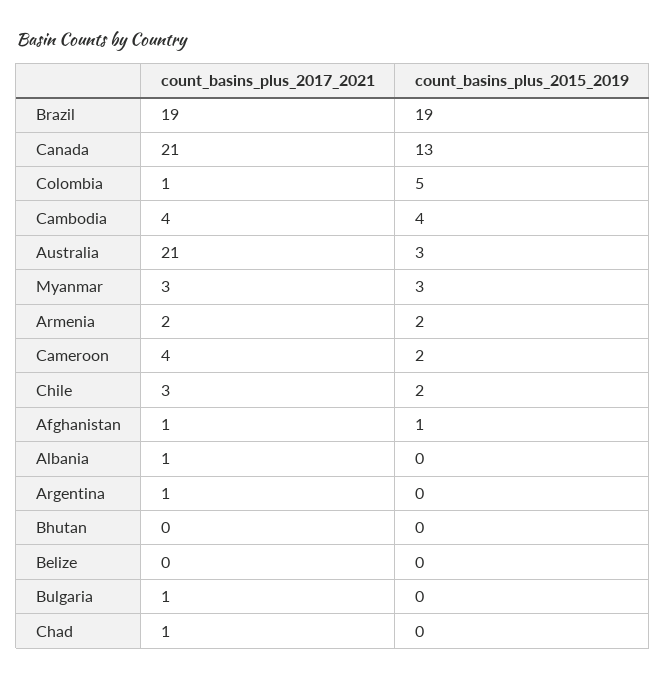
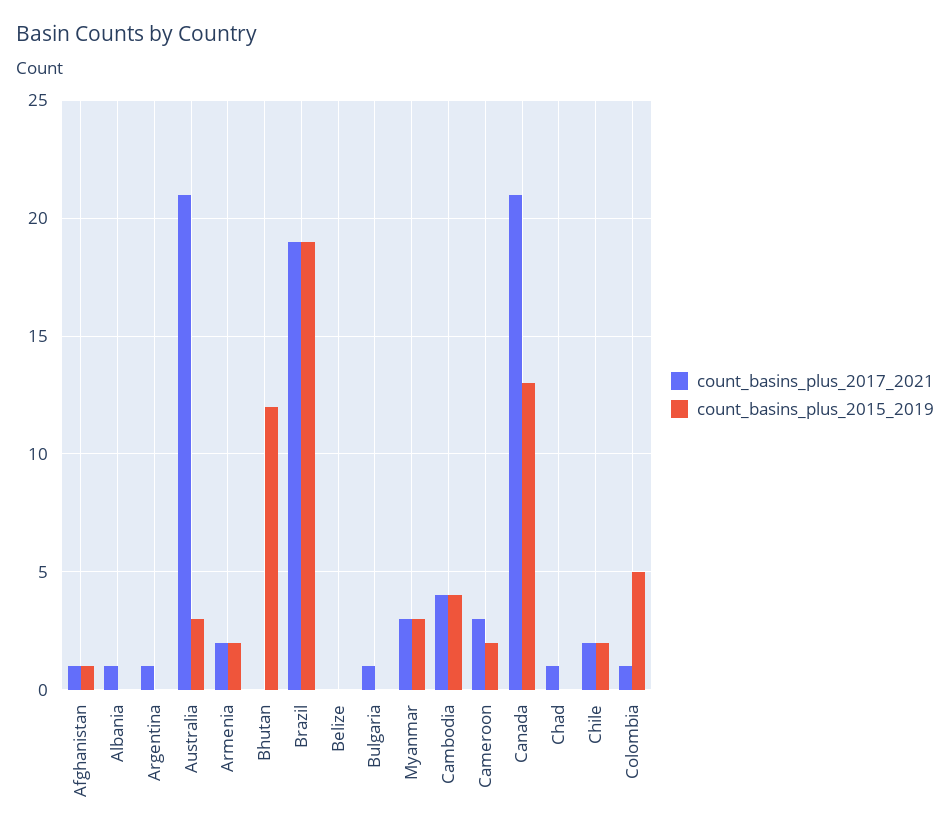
  {
    "count_basins_plus_2017_2021": {
      "Brazil": 19,
      "Canada": 21,
      "Colombia": 1,
      "Cambodia": 4,
      "Australia": 21,
      "Myanmar": 3,
      "Armenia": 2,
-     "Cameroon": 4,
+     "Cameroon": 3,
-     "Chile": 3,
+     "Chile": 2,
      "Afghanistan": 1,
      "Albania": 1,
      "Argentina": 1,
      "Bhutan": 0,
      "Belize": 0,
      "Bulgaria": 1,
      "Chad": 1
    },
    "count_basins_plus_2015_2019": {
      "Brazil": 19,
      "Canada": 13,
      "Colombia": 5,
      "Cambodia": 4,
      "Australia": 3,
      "Myanmar": 3,
      "Armenia": 2,
      "Cameroon": 2,
      "Chile": 2,
      "Afghanistan": 1,
      "Albania": 0,
      "Argentina": 0,
-     "Bhutan": 0,
+     "Bhutan": 12,
      "Belize": 0,
      "Bulgaria": 0,
      "Chad": 0
    }
  }

